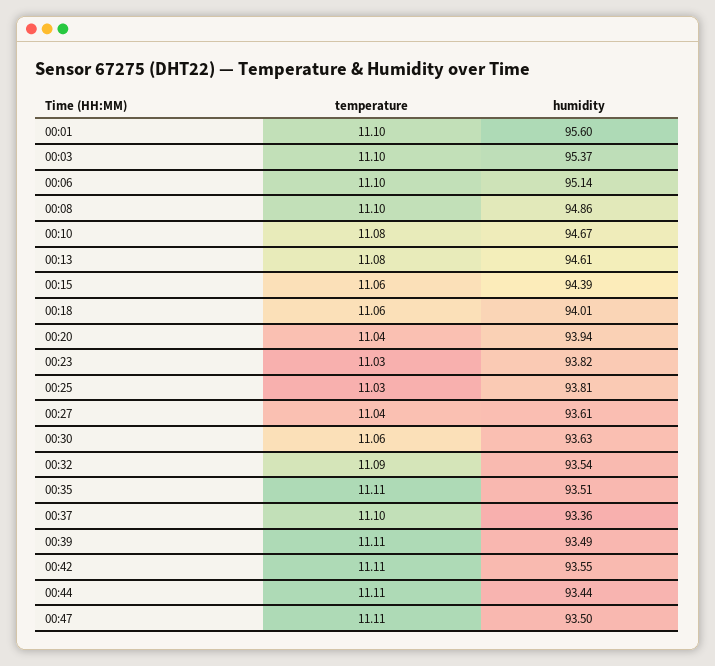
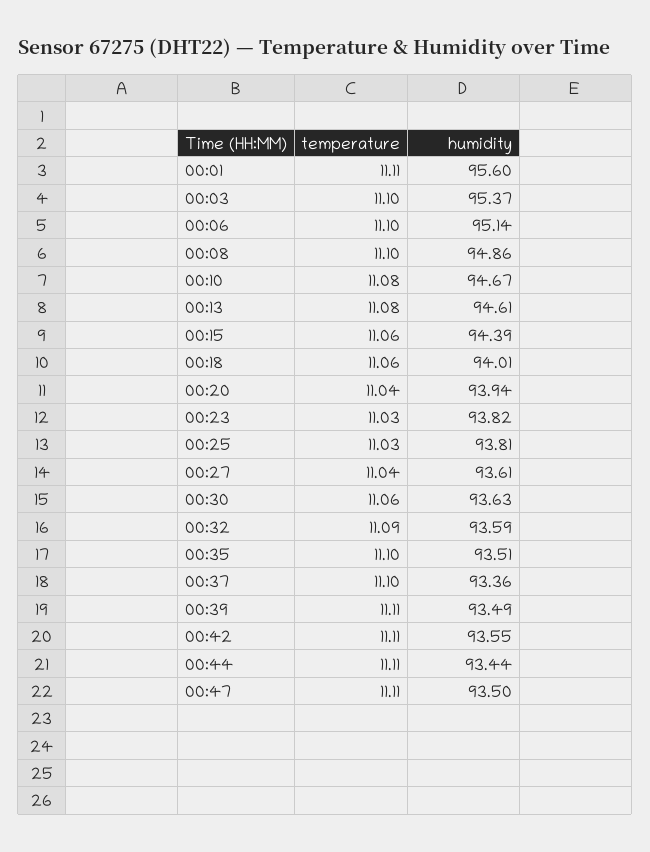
  {
    "temperature": {
-     "00:01": 11.1,
+     "00:01": 11.11,
      "00:03": 11.1,
      "00:06": 11.1,
      "00:08": 11.1,
      "00:10": 11.08,
      "00:13": 11.08,
      "00:15": 11.06,
      "00:18": 11.06,
      "00:20": 11.04,
      "00:23": 11.03,
      "00:25": 11.03,
      "00:27": 11.04,
      "00:30": 11.06,
      "00:32": 11.09,
-     "00:35": 11.11,
+     "00:35": 11.1,
      "00:37": 11.1,
      "00:39": 11.11,
      "00:42": 11.11,
      "00:44": 11.11,
      "00:47": 11.11
    },
    "humidity": {
      "00:01": 95.6,
      "00:03": 95.37,
      "00:06": 95.14,
      "00:08": 94.86,
      "00:10": 94.67,
      "00:13": 94.61,
      "00:15": 94.39,
      "00:18": 94.01,
      "00:20": 93.94,
      "00:23": 93.82,
      "00:25": 93.81,
      "00:27": 93.61,
      "00:30": 93.63,
-     "00:32": 93.54,
+     "00:32": 93.59,
      "00:35": 93.51,
      "00:37": 93.36,
      "00:39": 93.49,
      "00:42": 93.55,
      "00:44": 93.44,
      "00:47": 93.5
    }
  }

